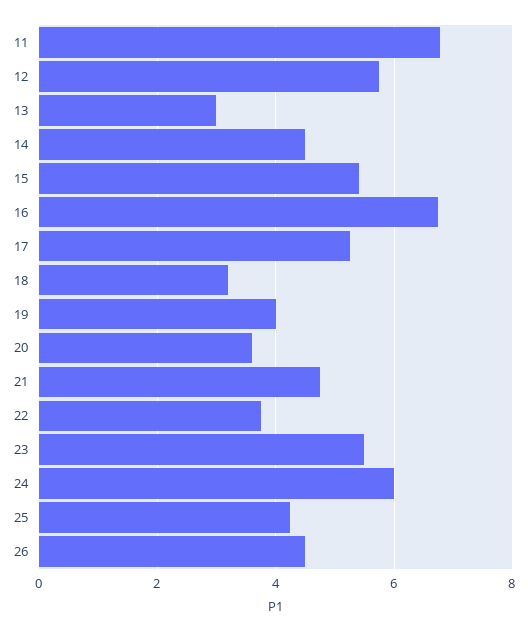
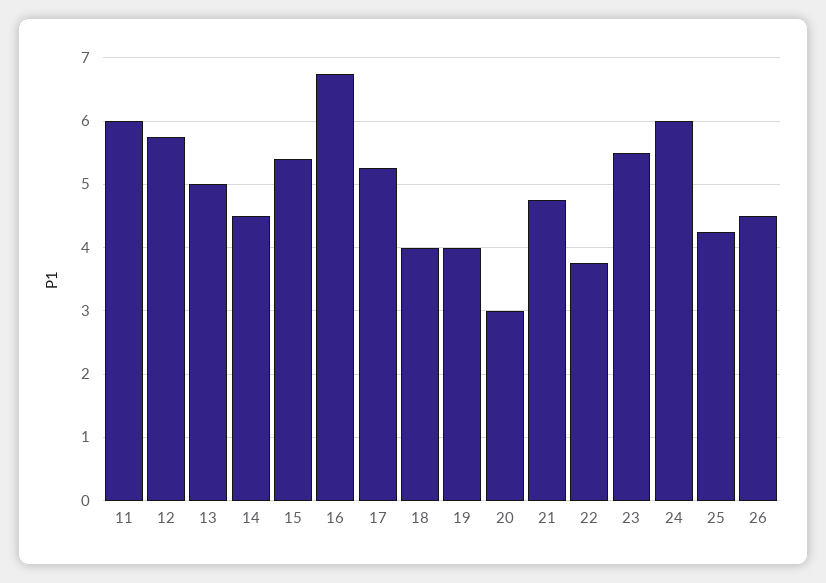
  {
-   "11": 6.8,
+   "11": 6,
    "12": 5.8,
-   "13": 3,
+   "13": 5,
    "14": 4.5,
    "15": 5.4,
    "16": 6.8,
    "17": 5.3,
-   "18": 3.2,
+   "18": 4,
    "19": 4,
-   "20": 3.6,
+   "20": 3,
    "21": 4.8,
    "22": 3.8,
    "23": 5.5,
    "24": 6,
    "25": 4.3,
    "26": 4.5
  }

